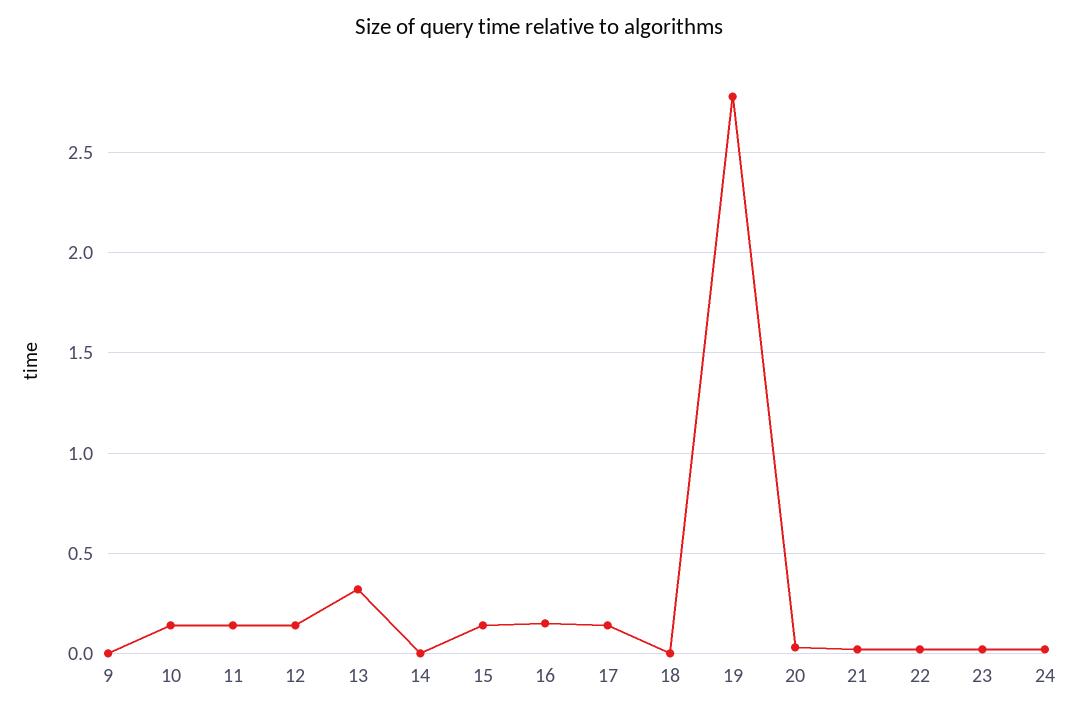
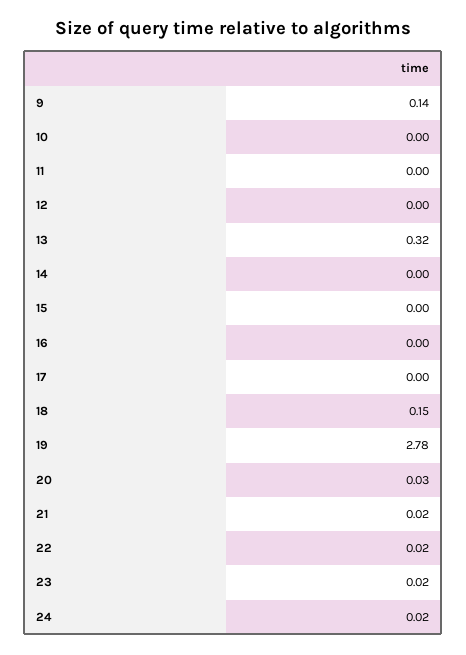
  {
-   "9": 0,
+   "9": 0.14,
-   "10": 0.15,
+   "10": 0,
-   "11": 0.15,
+   "11": 0,
-   "12": 0.15,
+   "12": 0,
    "13": 0.32,
    "14": 0,
-   "15": 0.15,
+   "15": 0,
-   "16": 0.15,
+   "16": 0,
-   "17": 0.15,
+   "17": 0,
-   "18": 0,
+   "18": 0.15,
    "19": 2.78,
    "20": 0.03,
    "21": 0.02,
    "22": 0.02,
    "23": 0.02,
    "24": 0.02
  }

